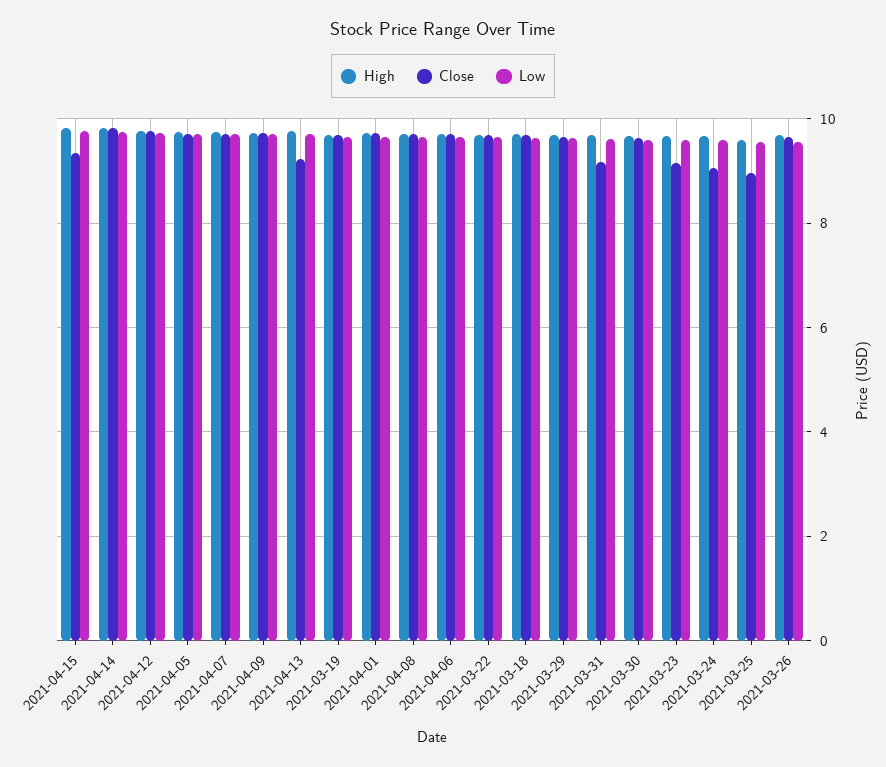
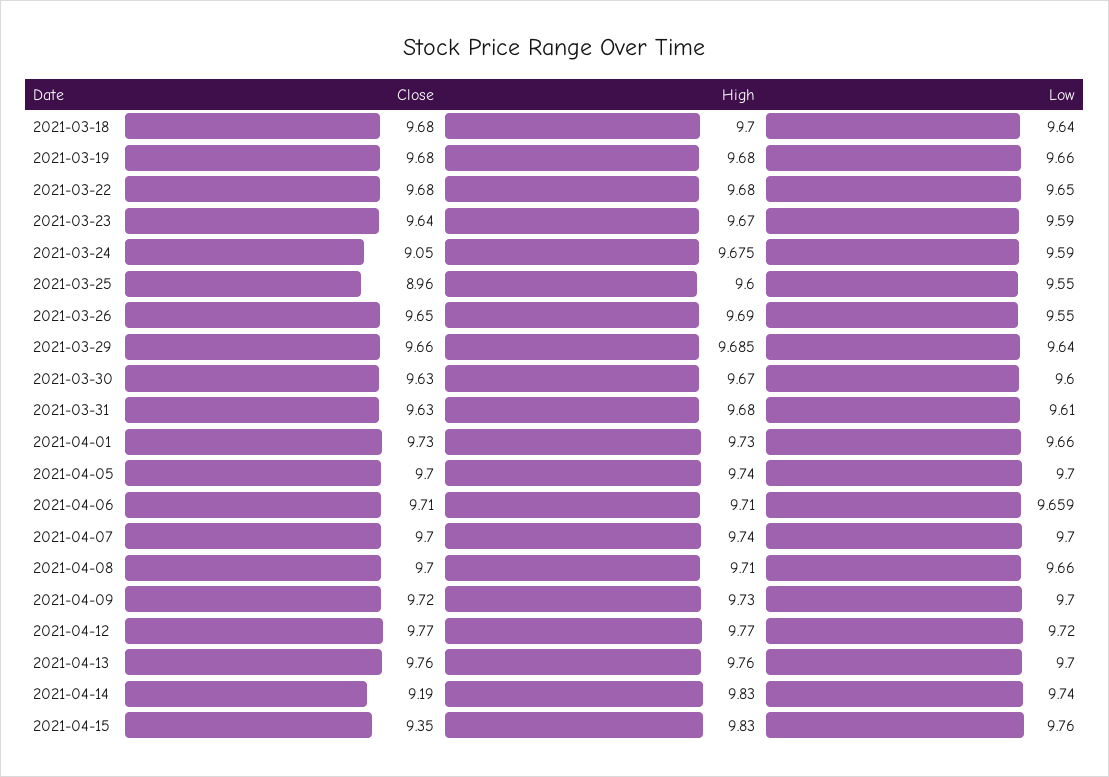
  {
    "High": {
      "2021-04-15": 9.83,
      "2021-04-14": 9.83,
      "2021-04-12": 9.77,
      "2021-04-05": 9.74,
      "2021-04-07": 9.74,
      "2021-04-09": 9.73,
      "2021-04-13": 9.76,
      "2021-03-19": 9.68,
      "2021-04-01": 9.73,
      "2021-04-08": 9.71,
      "2021-04-06": 9.71,
      "2021-03-22": 9.68,
      "2021-03-18": 9.7,
      "2021-03-29": 9.685,
      "2021-03-31": 9.68,
      "2021-03-30": 9.67,
      "2021-03-23": 9.67,
      "2021-03-24": 9.675,
      "2021-03-25": 9.6,
      "2021-03-26": 9.69
    },
    "Close": {
      "2021-04-15": 9.35,
-     "2021-04-14": 9.8,
+     "2021-04-14": 9.19,
      "2021-04-12": 9.77,
      "2021-04-05": 9.7,
      "2021-04-07": 9.7,
      "2021-04-09": 9.72,
-     "2021-04-13": 9.2,
+     "2021-04-13": 9.76,
      "2021-03-19": 9.68,
      "2021-04-01": 9.73,
      "2021-04-08": 9.7,
      "2021-04-06": 9.71,
      "2021-03-22": 9.68,
      "2021-03-18": 9.68,
      "2021-03-29": 9.66,
-     "2021-03-31": 9.2,
+     "2021-03-31": 9.63,
      "2021-03-30": 9.63,
-     "2021-03-23": 9.2,
+     "2021-03-23": 9.64,
      "2021-03-24": 9.05,
      "2021-03-25": 8.96,
      "2021-03-26": 9.65
    },
    "Low": {
      "2021-04-15": 9.76,
      "2021-04-14": 9.74,
      "2021-04-12": 9.72,
      "2021-04-05": 9.7,
      "2021-04-07": 9.7,
      "2021-04-09": 9.7,
      "2021-04-13": 9.7,
      "2021-03-19": 9.66,
      "2021-04-01": 9.66,
      "2021-04-08": 9.66,
      "2021-04-06": 9.659,
      "2021-03-22": 9.65,
      "2021-03-18": 9.64,
      "2021-03-29": 9.64,
      "2021-03-31": 9.61,
      "2021-03-30": 9.6,
      "2021-03-23": 9.59,
      "2021-03-24": 9.59,
      "2021-03-25": 9.55,
      "2021-03-26": 9.55
    }
  }

